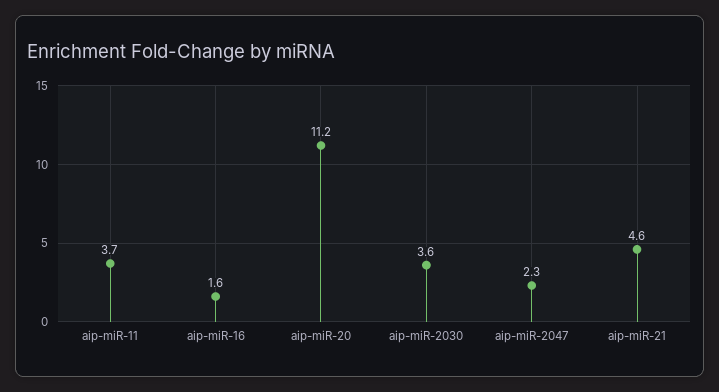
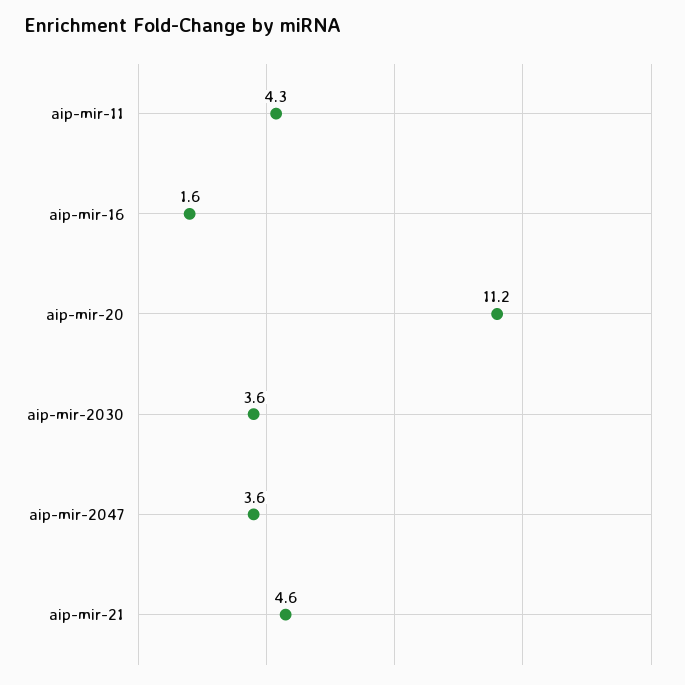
  {
-   "aip-miR-11": 3.7,
+   "aip-miR-11": 4.3,
    "aip-miR-16": 1.6,
    "aip-miR-20": 11.2,
    "aip-miR-2030": 3.6,
-   "aip-miR-2047": 2.3,
+   "aip-miR-2047": 3.6,
    "aip-miR-21": 4.6
  }

